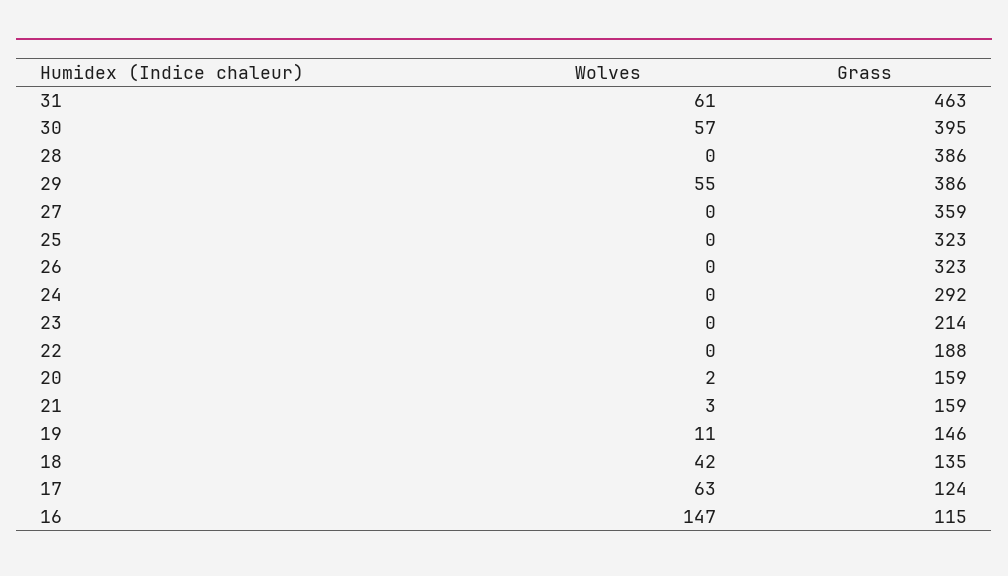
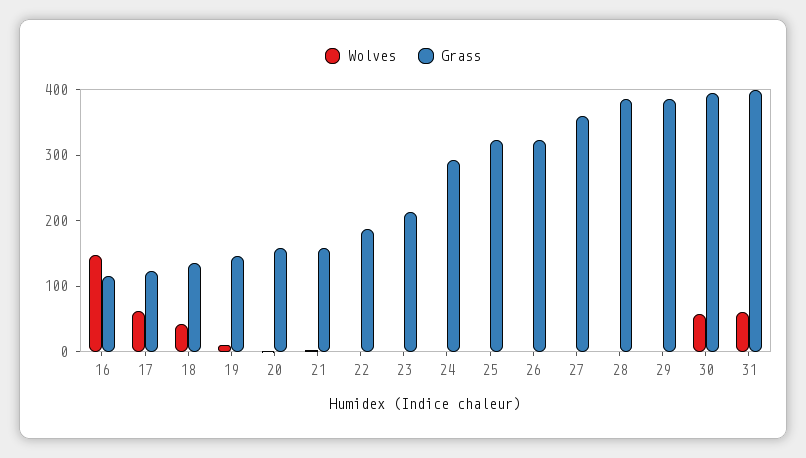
  {
    "Wolves": {
      "31": 61,
      "30": 57,
      "28": 0,
-     "29": 55,
+     "29": 0,
      "27": 0,
      "25": 0,
      "26": 0,
      "24": 0,
      "23": 0,
      "22": 0,
      "20": 2,
      "21": 3,
      "19": 11,
      "18": 42,
      "17": 63,
      "16": 147
    },
    "Grass": {
-     "31": 463,
+     "31": 400,
      "30": 395,
      "28": 386,
      "29": 386,
      "27": 359,
      "25": 323,
      "26": 323,
      "24": 292,
      "23": 214,
      "22": 188,
      "20": 159,
      "21": 159,
      "19": 146,
      "18": 135,
      "17": 124,
      "16": 115
    }
  }

